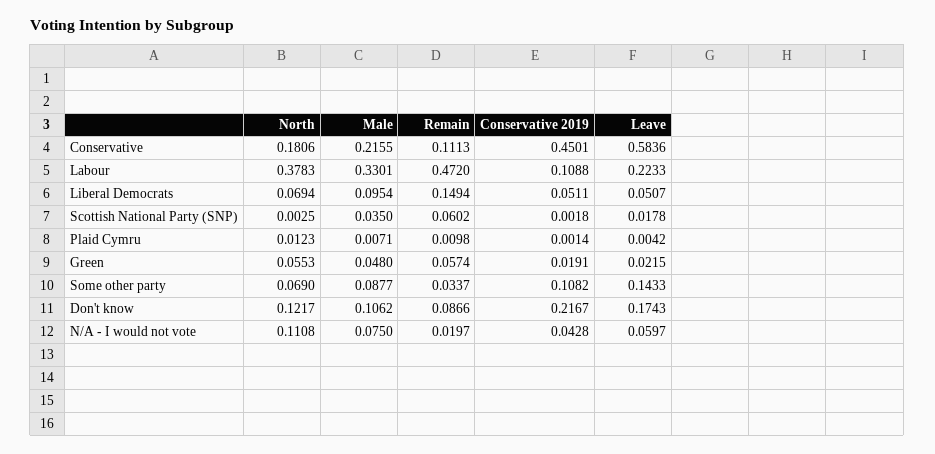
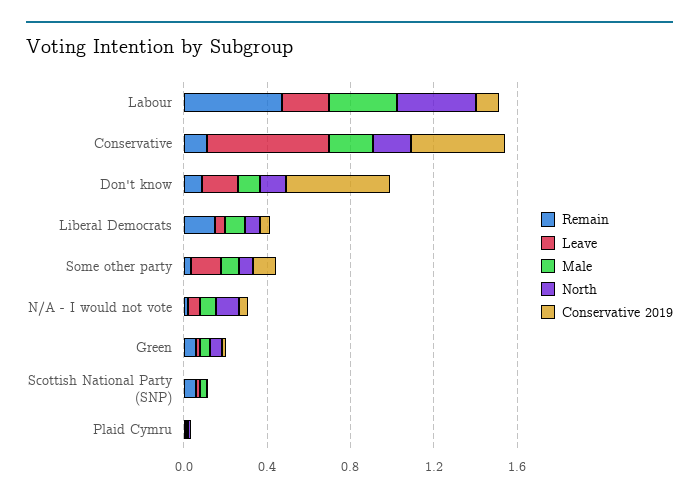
  {
    "North": {
      "Conservative": 0.1806,
      "Labour": 0.3783,
      "Liberal Democrats": 0.0694,
      "Scottish National Party (SNP)": 0.0025,
      "Plaid Cymru": 0.0123,
      "Green": 0.0553,
      "Some other party": 0.069,
      "Don't know": 0.1217,
      "N/A - I would not vote": 0.1108
    },
    "Male": {
      "Conservative": 0.2155,
      "Labour": 0.3301,
      "Liberal Democrats": 0.0954,
      "Scottish National Party (SNP)": 0.035,
      "Plaid Cymru": 0.0071,
      "Green": 0.048,
      "Some other party": 0.0877,
      "Don't know": 0.1062,
      "N/A - I would not vote": 0.075
    },
    "Remain": {
      "Conservative": 0.1113,
      "Labour": 0.472,
      "Liberal Democrats": 0.1494,
      "Scottish National Party (SNP)": 0.0602,
      "Plaid Cymru": 0.0098,
      "Green": 0.0574,
      "Some other party": 0.0337,
      "Don't know": 0.0866,
      "N/A - I would not vote": 0.0197
    },
    "Conservative 2019": {
      "Conservative": 0.4501,
      "Labour": 0.1088,
      "Liberal Democrats": 0.0511,
      "Scottish National Party (SNP)": 0.0018,
      "Plaid Cymru": 0.0014,
      "Green": 0.0191,
      "Some other party": 0.1082,
-     "Don't know": 0.2167,
+     "Don't know": 0.5,
      "N/A - I would not vote": 0.0428
    },
    "Leave": {
      "Conservative": 0.5836,
      "Labour": 0.2233,
      "Liberal Democrats": 0.0507,
      "Scottish National Party (SNP)": 0.0178,
      "Plaid Cymru": 0.0042,
      "Green": 0.0215,
      "Some other party": 0.1433,
      "Don't know": 0.1743,
      "N/A - I would not vote": 0.0597
    }
  }

